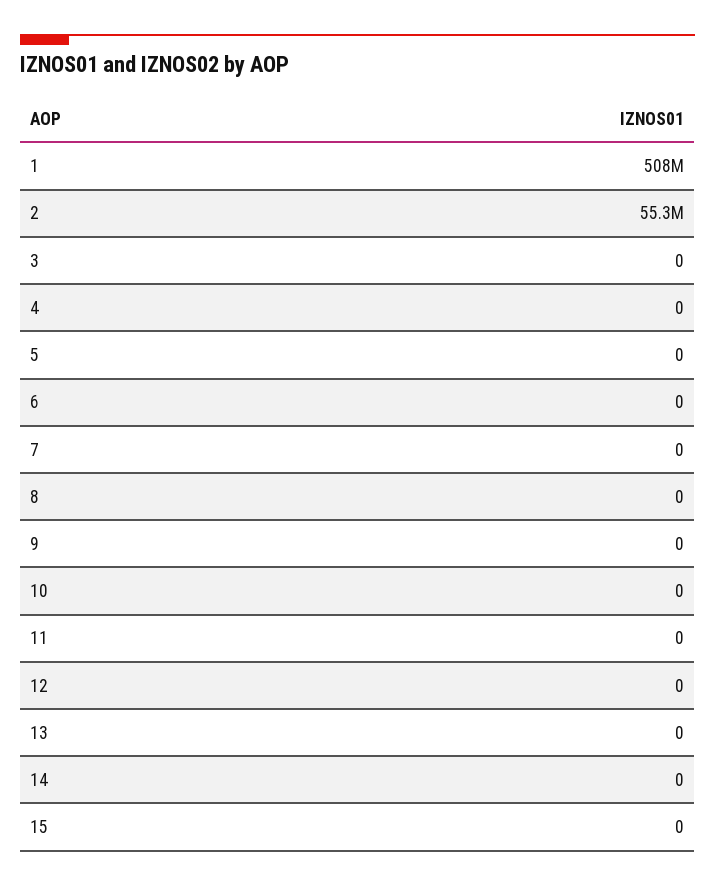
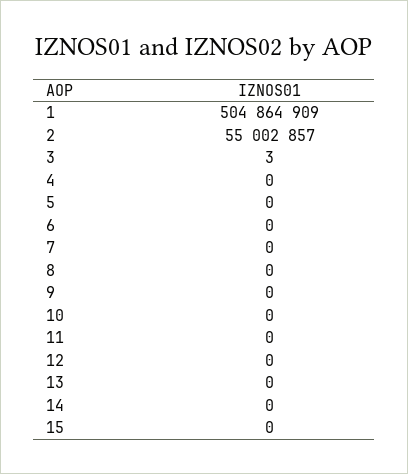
  {
-   "1": 508000000,
+   "1": 504864909,
-   "2": 55300000,
+   "2": 55002857,
-   "3": 0,
+   "3": 3,
    "4": 0,
    "5": 0,
    "6": 0,
    "7": 0,
    "8": 0,
    "9": 0,
    "10": 0,
    "11": 0,
    "12": 0,
    "13": 0,
    "14": 0,
    "15": 0
  }

